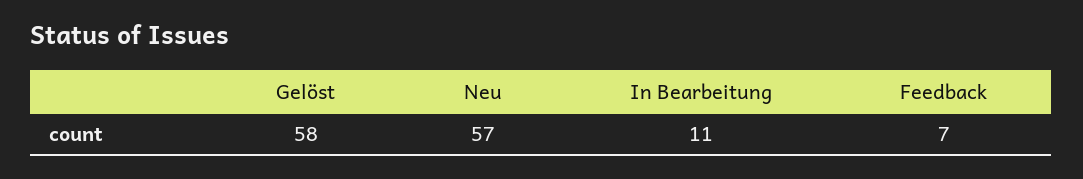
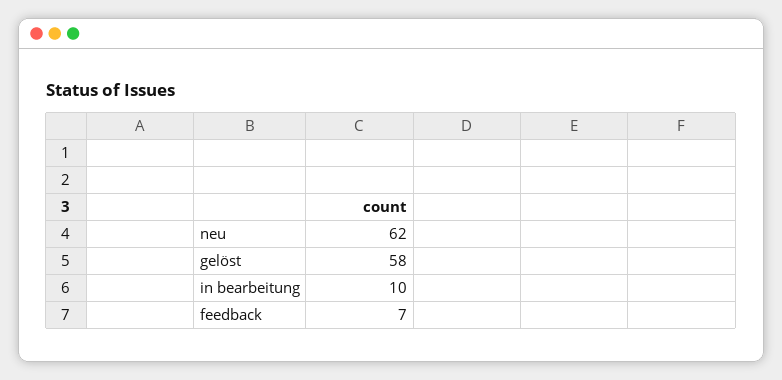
  {
    "Gelöst": 58,
-   "Neu": 57,
+   "Neu": 62,
-   "In Bearbeitung": 11,
+   "In Bearbeitung": 10,
    "Feedback": 7
  }

